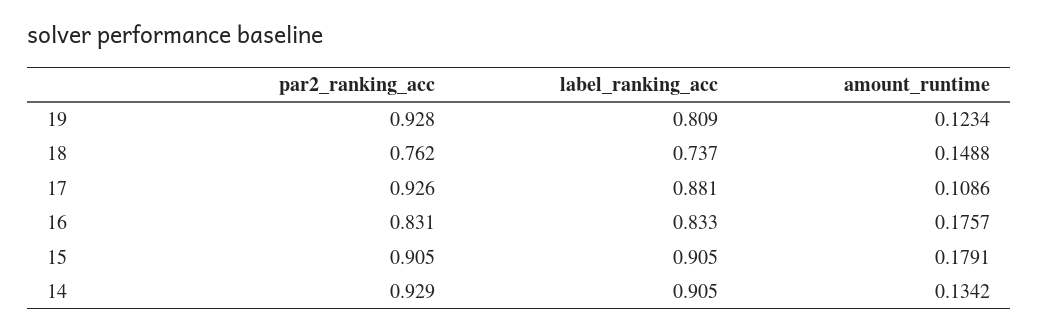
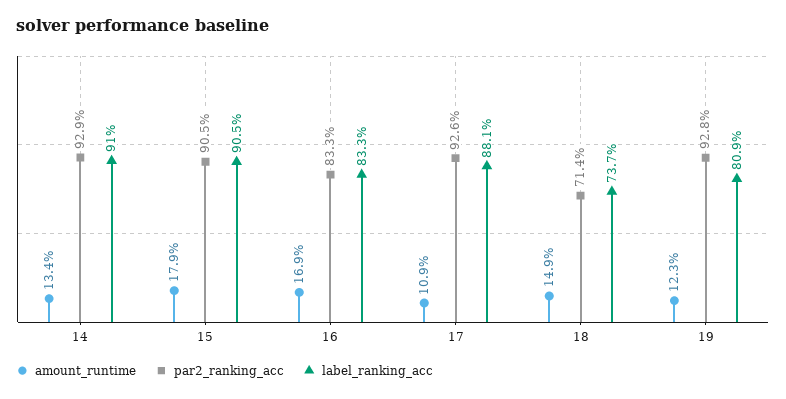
  {
    "par2_ranking_acc": {
      "19": 0.928,
-     "18": 0.762,
+     "18": 0.714,
      "17": 0.926,
-     "16": 0.831,
+     "16": 0.833,
      "15": 0.905,
      "14": 0.929
    },
    "label_ranking_acc": {
      "19": 0.809,
      "18": 0.737,
      "17": 0.881,
      "16": 0.833,
      "15": 0.905,
-     "14": 0.905
+     "14": 0.91
    },
    "amount_runtime": {
      "19": 0.1234,
      "18": 0.1488,
      "17": 0.1086,
-     "16": 0.1757,
+     "16": 0.169,
      "15": 0.1791,
      "14": 0.1342
    }
  }

